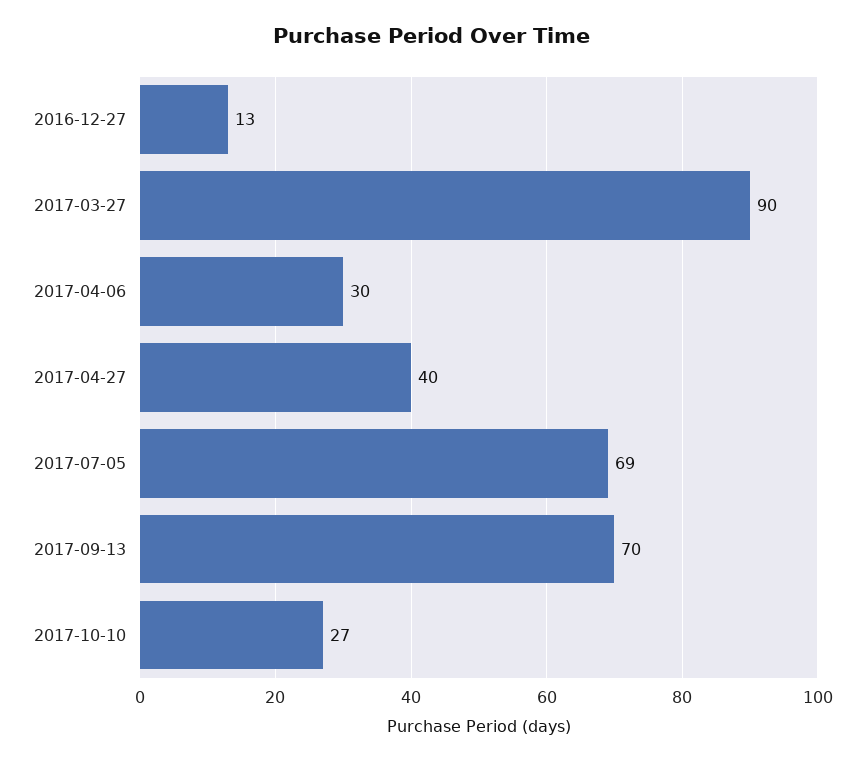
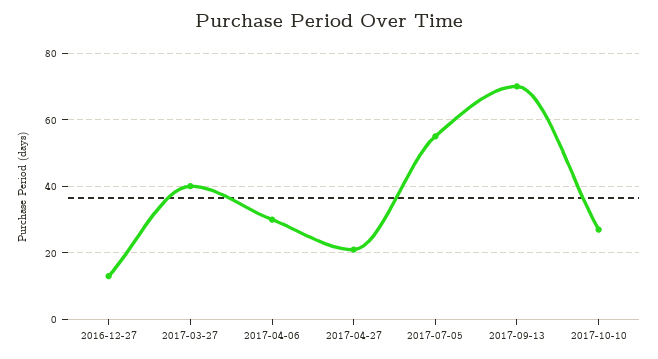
  {
    "2016-12-27": 13,
-   "2017-03-27": 90,
+   "2017-03-27": 40,
    "2017-04-06": 30,
-   "2017-04-27": 40,
+   "2017-04-27": 20,
-   "2017-07-05": 69,
+   "2017-07-05": 55,
    "2017-09-13": 70,
    "2017-10-10": 27
  }

